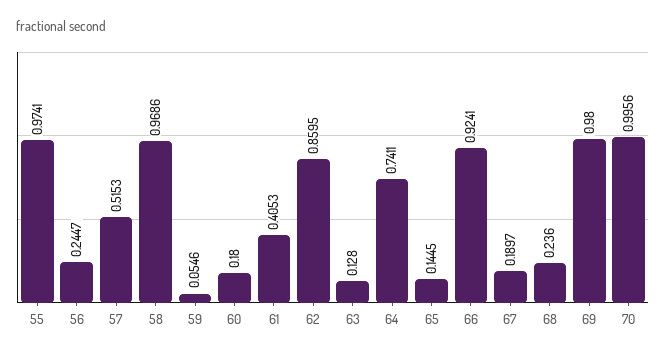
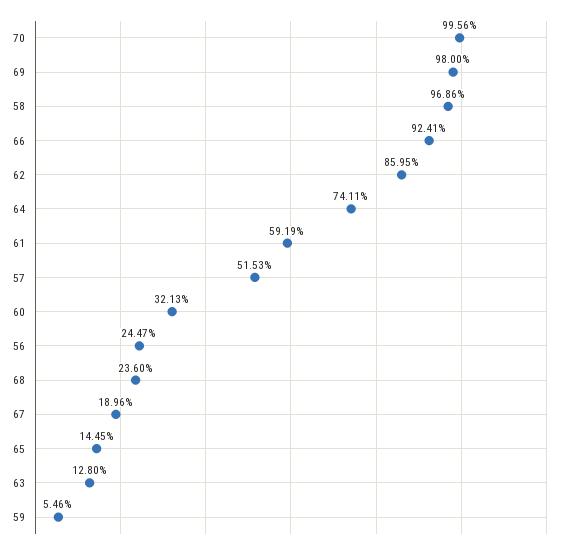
  {
-   "55": 0.9741,
    "56": 0.2447,
    "57": 0.5153,
    "58": 0.9686,
    "59": 0.0546,
-   "60": 0.18,
+   "60": 0.3213,
-   "61": 0.4053,
+   "61": 0.5919,
    "62": 0.8595,
    "63": 0.128,
    "64": 0.7411,
    "65": 0.1445,
    "66": 0.9241,
-   "67": 0.1897,
+   "67": 0.1896,
    "68": 0.236,
    "69": 0.98,
    "70": 0.9956
  }

